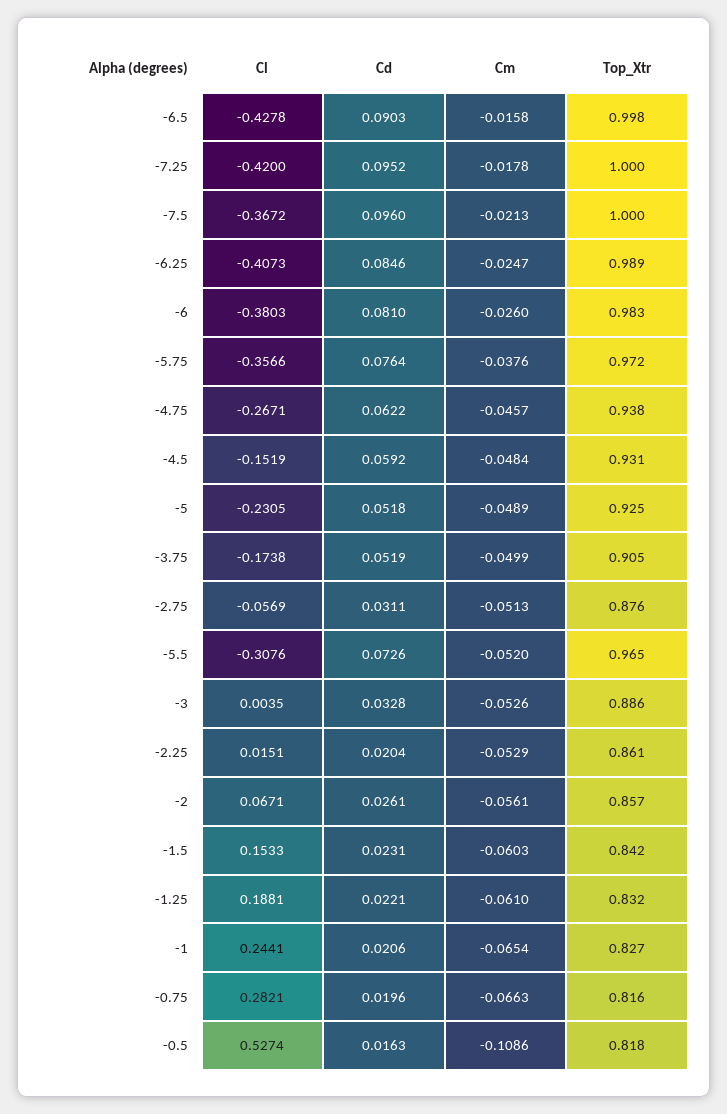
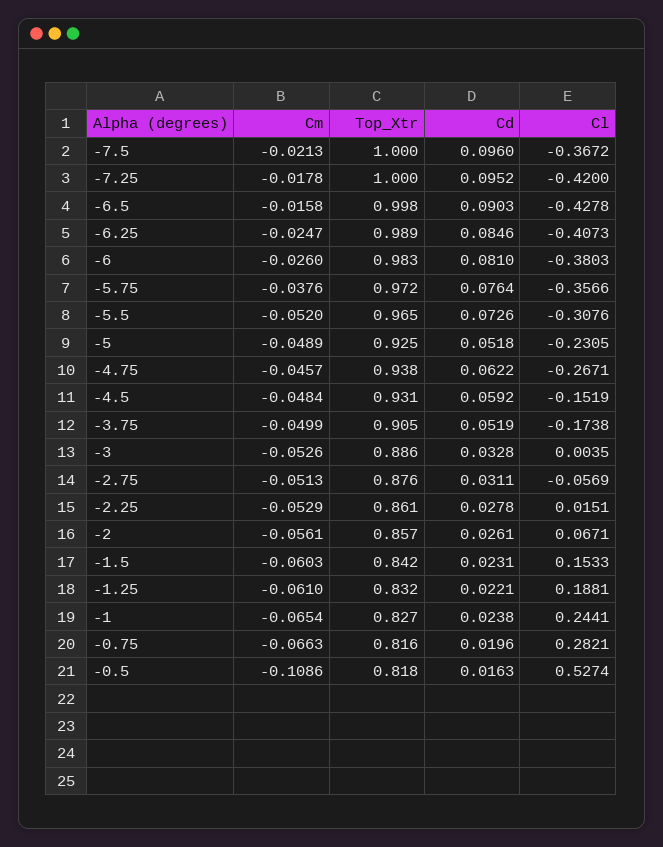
  {
    "Cl": {
      "-6.5": -0.4278,
      "-7.25": -0.42,
      "-7.5": -0.3672,
      "-6.25": -0.4073,
      "-6": -0.3803,
      "-5.75": -0.3566,
      "-4.75": -0.2671,
      "-4.5": -0.1519,
      "-5": -0.2305,
      "-3.75": -0.1738,
      "-2.75": -0.0569,
      "-5.5": -0.3076,
      "-3": 0.0035,
      "-2.25": 0.0151,
      "-2": 0.0671,
      "-1.5": 0.1533,
      "-1.25": 0.1881,
      "-1": 0.2441,
      "-0.75": 0.2821,
      "-0.5": 0.5274
    },
    "Cd": {
      "-6.5": 0.0903,
      "-7.25": 0.0952,
      "-7.5": 0.096,
      "-6.25": 0.0846,
      "-6": 0.081,
      "-5.75": 0.0764,
      "-4.75": 0.0622,
      "-4.5": 0.0592,
      "-5": 0.0518,
      "-3.75": 0.0519,
      "-2.75": 0.0311,
      "-5.5": 0.0726,
      "-3": 0.0328,
-     "-2.25": 0.0204,
+     "-2.25": 0.0278,
      "-2": 0.0261,
      "-1.5": 0.0231,
      "-1.25": 0.0221,
-     "-1": 0.0206,
+     "-1": 0.0238,
      "-0.75": 0.0196,
      "-0.5": 0.0163
    },
    "Cm": {
      "-6.5": -0.0158,
      "-7.25": -0.0178,
      "-7.5": -0.0213,
      "-6.25": -0.0247,
      "-6": -0.026,
      "-5.75": -0.0376,
      "-4.75": -0.0457,
      "-4.5": -0.0484,
      "-5": -0.0489,
      "-3.75": -0.0499,
      "-2.75": -0.0513,
      "-5.5": -0.052,
      "-3": -0.0526,
      "-2.25": -0.0529,
      "-2": -0.0561,
      "-1.5": -0.0603,
      "-1.25": -0.061,
      "-1": -0.0654,
      "-0.75": -0.0663,
      "-0.5": -0.1086
    },
    "Top_Xtr": {
      "-6.5": 0.998,
      "-7.25": 1,
      "-7.5": 1,
      "-6.25": 0.989,
      "-6": 0.983,
      "-5.75": 0.972,
      "-4.75": 0.938,
      "-4.5": 0.931,
      "-5": 0.925,
      "-3.75": 0.905,
      "-2.75": 0.876,
      "-5.5": 0.965,
      "-3": 0.886,
      "-2.25": 0.861,
      "-2": 0.857,
      "-1.5": 0.842,
      "-1.25": 0.832,
      "-1": 0.827,
      "-0.75": 0.816,
      "-0.5": 0.818
    }
  }

